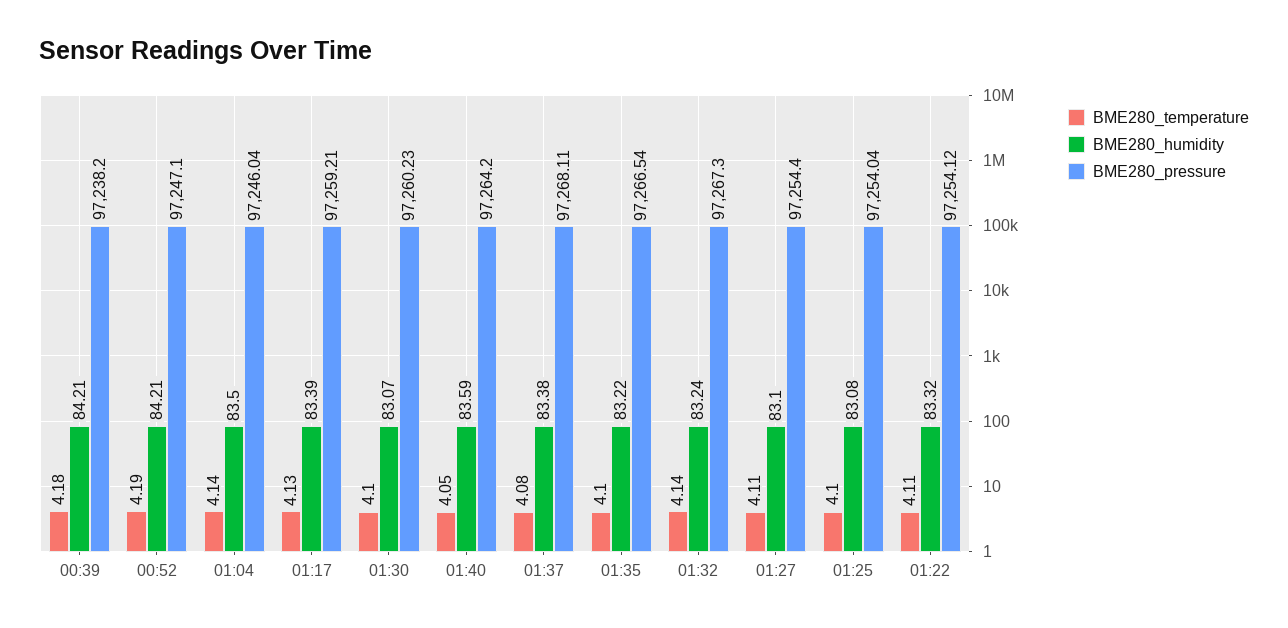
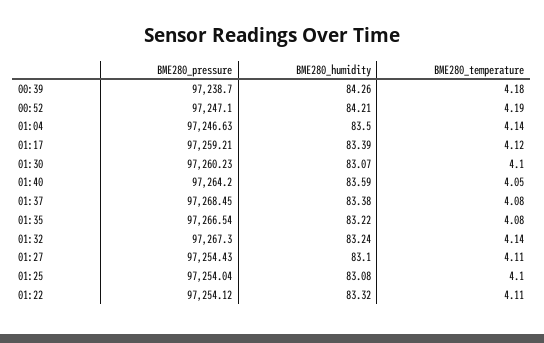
  {
    "BME280_temperature": {
      "00:39": 4.18,
      "00:52": 4.19,
      "01:04": 4.14,
-     "01:17": 4.13,
+     "01:17": 4.12,
      "01:30": 4.1,
      "01:40": 4.05,
      "01:37": 4.08,
-     "01:35": 4.1,
+     "01:35": 4.08,
      "01:32": 4.14,
      "01:27": 4.11,
      "01:25": 4.1,
      "01:22": 4.11
    },
    "BME280_humidity": {
-     "00:39": 84.21,
+     "00:39": 84.26,
      "00:52": 84.21,
      "01:04": 83.5,
      "01:17": 83.39,
      "01:30": 83.07,
      "01:40": 83.59,
      "01:37": 83.38,
      "01:35": 83.22,
      "01:32": 83.24,
      "01:27": 83.1,
      "01:25": 83.08,
      "01:22": 83.32
    },
    "BME280_pressure": {
-     "00:39": 97238.2,
+     "00:39": 97238.7,
      "00:52": 97247.1,
-     "01:04": 97246.04,
+     "01:04": 97246.63,
      "01:17": 97259.21,
      "01:30": 97260.23,
      "01:40": 97264.2,
-     "01:37": 97268.11,
+     "01:37": 97268.45,
      "01:35": 97266.54,
      "01:32": 97267.3,
-     "01:27": 97254.4,
+     "01:27": 97254.43,
      "01:25": 97254.04,
      "01:22": 97254.12
    }
  }

